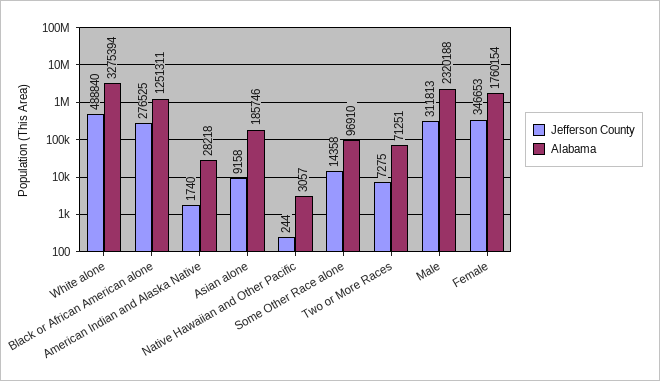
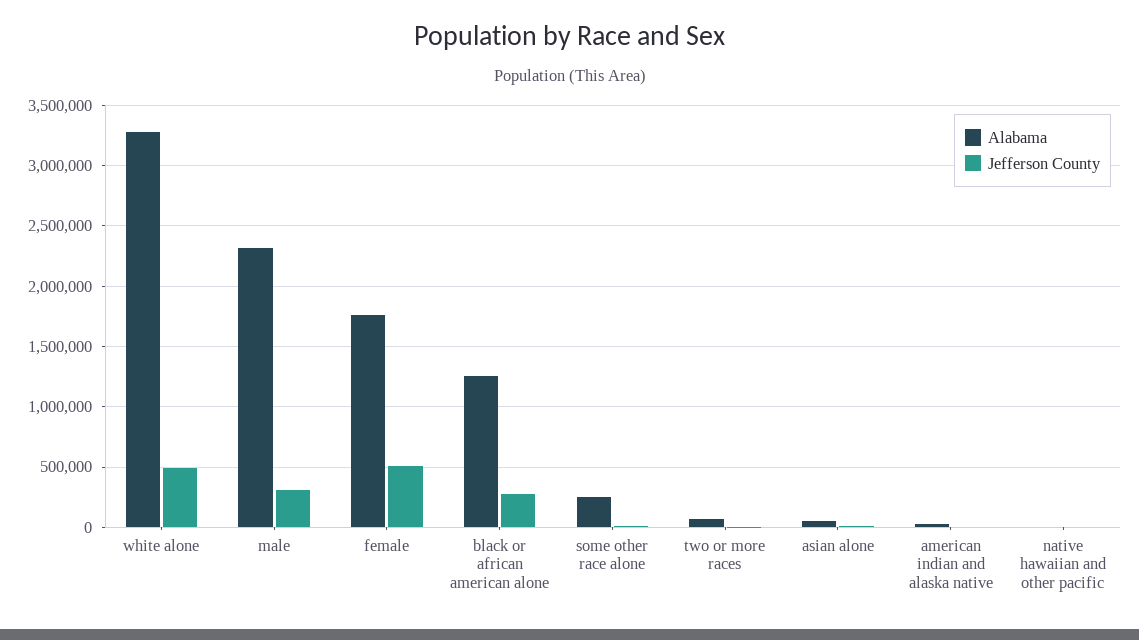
  {
    "Jefferson County": {
      "White alone": 488840,
      "Black or African American alone": 276525,
      "American Indian and Alaska Native": 1740,
      "Asian alone": 9158,
      "Native Hawaiian and Other Pacific": 244,
      "Some Other Race alone": 14358,
      "Two or More Races": 7275,
      "Male": 311813,
-     "Female": 346653
+     "Female": 500000
    },
    "Alabama": {
      "White alone": 3275394,
      "Black or African American alone": 1251311,
      "American Indian and Alaska Native": 28218,
-     "Asian alone": 185746,
+     "Asian alone": 50000,
      "Native Hawaiian and Other Pacific": 3057,
-     "Some Other Race alone": 96910,
+     "Some Other Race alone": 250000,
      "Two or More Races": 71251,
      "Male": 2320188,
      "Female": 1760154
    }
  }

